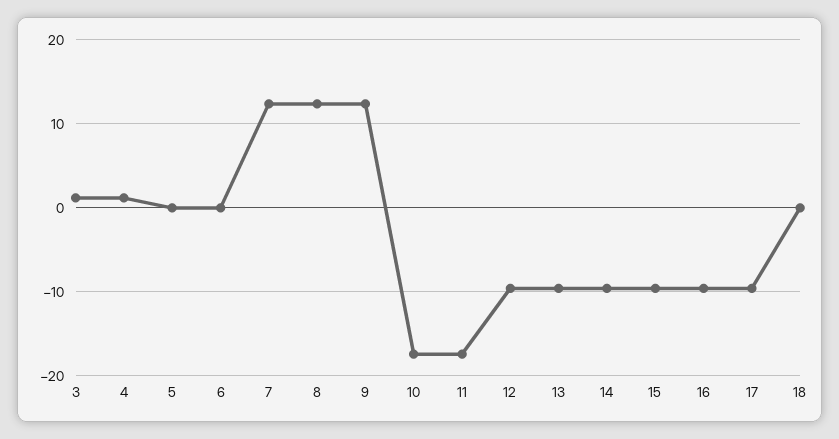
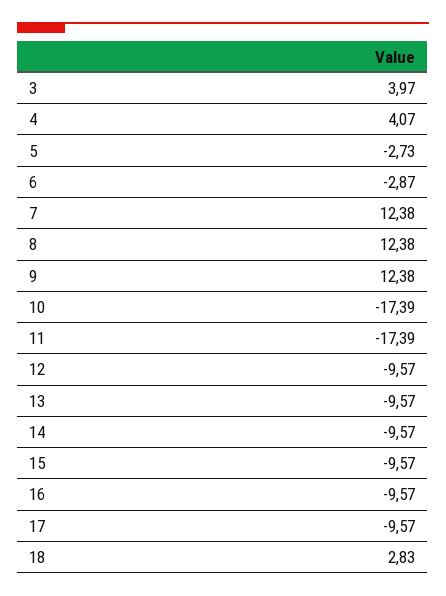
  {
-   "3": 1,
+   "3": 3.97,
-   "4": 1,
+   "4": 4.07,
-   "5": 0,
+   "5": -2.73,
-   "6": 0,
+   "6": -2.87,
    "7": 12.38,
    "8": 12.38,
    "9": 12.38,
    "10": -17.39,
    "11": -17.39,
    "12": -9.57,
    "13": -9.57,
    "14": -9.57,
    "15": -9.57,
    "16": -9.57,
    "17": -9.57,
-   "18": 0
+   "18": 2.83
  }

